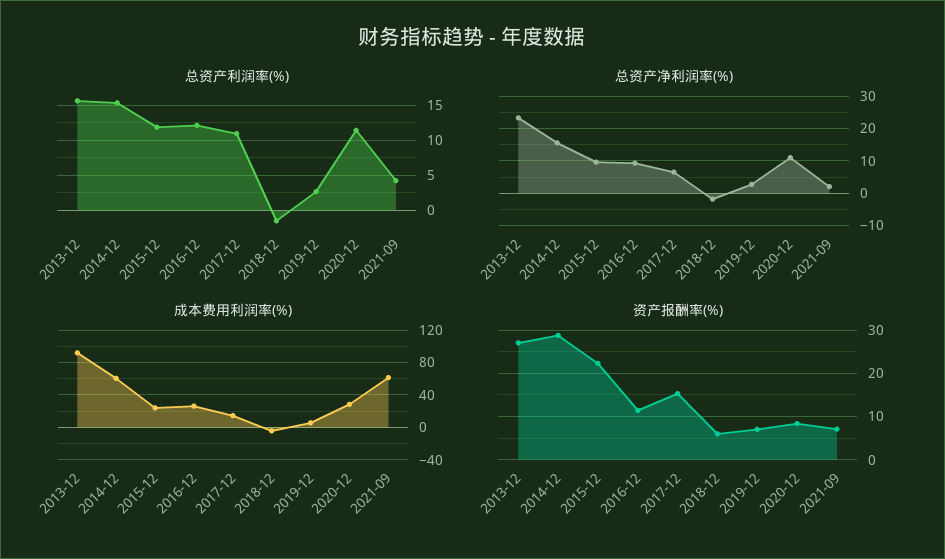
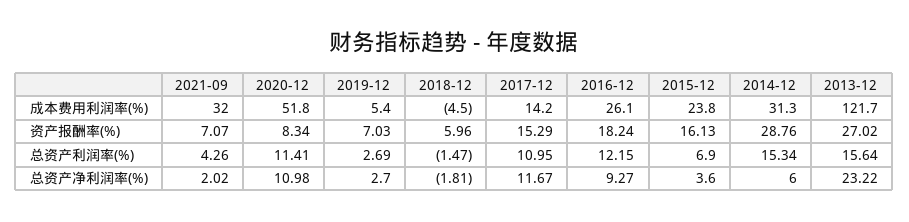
  {
    "总资产利润率(%)": {
      "2013-12": 15.64,
      "2014-12": 15.34,
-     "2015-12": 12,
+     "2015-12": 6.9,
      "2016-12": 12.15,
      "2017-12": 10.95,
      "2018-12": -1.47,
      "2019-12": 2.69,
      "2020-12": 11.41,
      "2021-09": 4.26
    },
    "总资产净利润率(%)": {
      "2013-12": 23.22,
-     "2014-12": 16,
+     "2014-12": 6,
-     "2015-12": 10,
+     "2015-12": 3.6,
      "2016-12": 9.27,
-     "2017-12": 6,
+     "2017-12": 11.67,
      "2018-12": -1.81,
      "2019-12": 2.7,
      "2020-12": 10.98,
      "2021-09": 2.02
    },
    "成本费用利润率(%)": {
-     "2013-12": 90,
+     "2013-12": 121.7,
-     "2014-12": 60,
+     "2014-12": 31.3,
      "2015-12": 23.8,
      "2016-12": 26.1,
      "2017-12": 14.2,
      "2018-12": -4.5,
      "2019-12": 5.4,
-     "2020-12": 30,
+     "2020-12": 51.8,
-     "2021-09": 60
+     "2021-09": 32
    },
    "资产报酬率(%)": {
      "2013-12": 27.02,
      "2014-12": 28.76,
-     "2015-12": 22,
+     "2015-12": 16.13,
-     "2016-12": 12,
+     "2016-12": 18.24,
      "2017-12": 15.29,
      "2018-12": 5.96,
      "2019-12": 7.03,
      "2020-12": 8.34,
      "2021-09": 7.07
    }
  }

